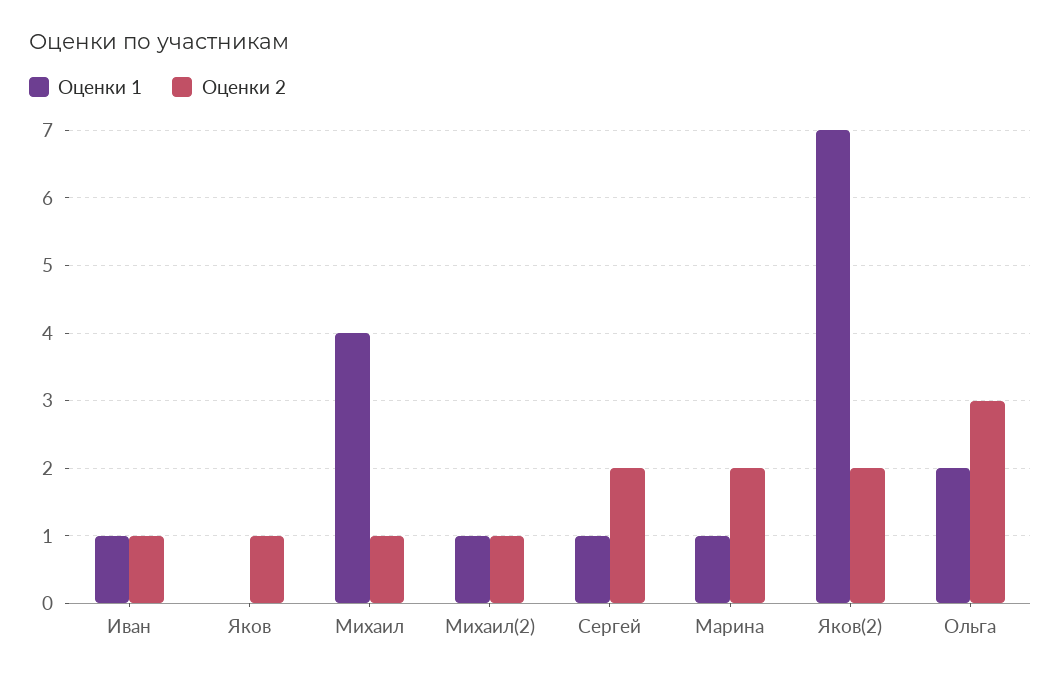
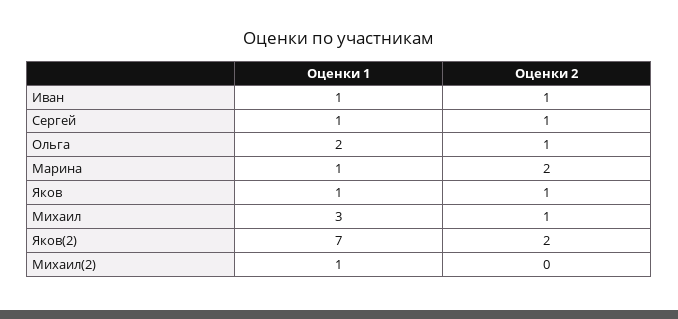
  {
    "Оценки 1": {
      "Иван": 1,
-     "Яков": 0,
+     "Яков": 1,
-     "Михаил": 4,
+     "Михаил": 3,
      "Михаил(2)": 1,
      "Сергей": 1,
      "Марина": 1,
      "Яков(2)": 7,
      "Ольга": 2
    },
    "Оценки 2": {
      "Иван": 1,
      "Яков": 1,
      "Михаил": 1,
-     "Михаил(2)": 1,
+     "Михаил(2)": 0,
-     "Сергей": 2,
+     "Сергей": 1,
      "Марина": 2,
      "Яков(2)": 2,
-     "Ольга": 3
+     "Ольга": 1
    }
  }

